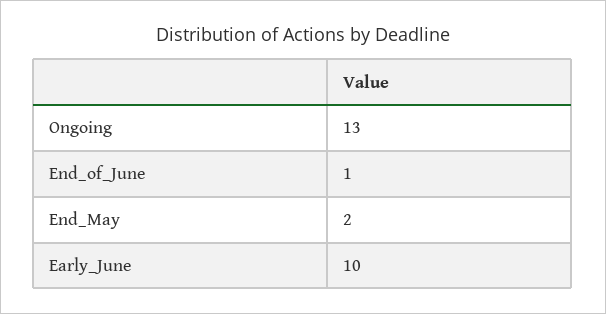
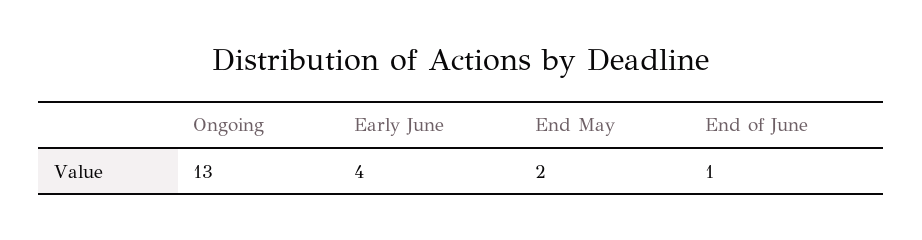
  {
    "Ongoing": 13,
    "End_of_June": 1,
    "End_May": 2,
-   "Early_June": 10
+   "Early_June": 4
  }

